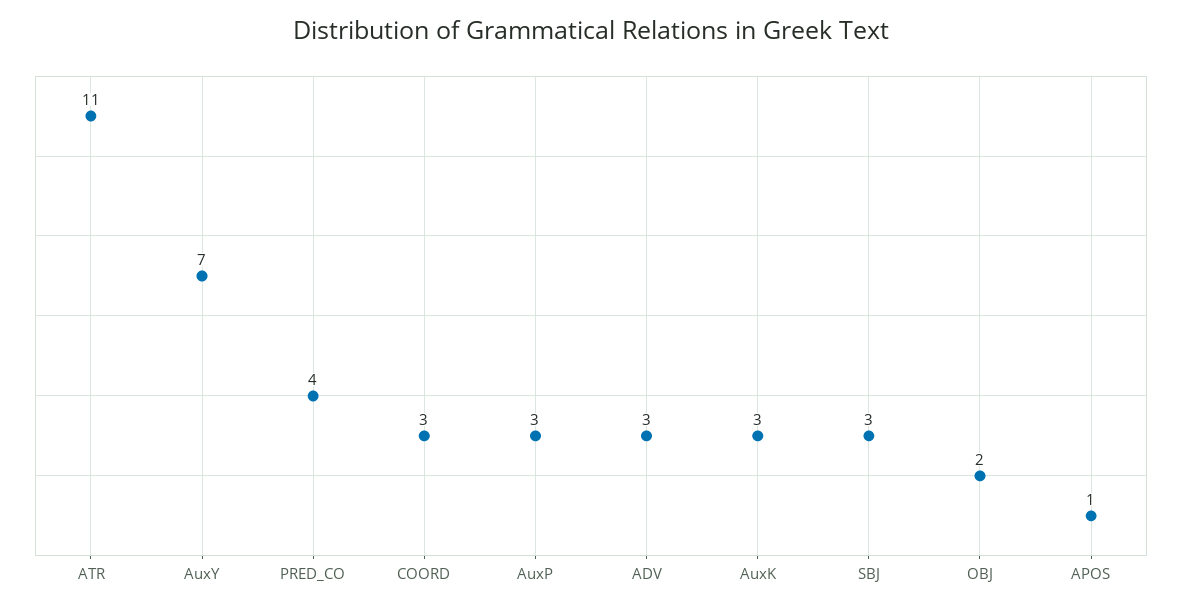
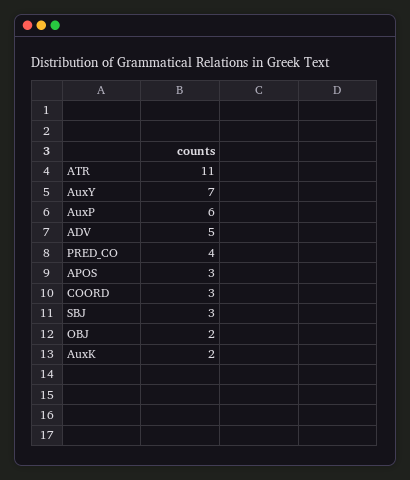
  {
    "ATR": 11,
    "AuxY": 7,
    "PRED_CO": 4,
    "COORD": 3,
-   "AuxP": 3,
+   "AuxP": 6,
-   "ADV": 3,
+   "ADV": 5,
-   "AuxK": 3,
+   "AuxK": 2,
    "SBJ": 3,
    "OBJ": 2,
-   "APOS": 1
+   "APOS": 3
  }

